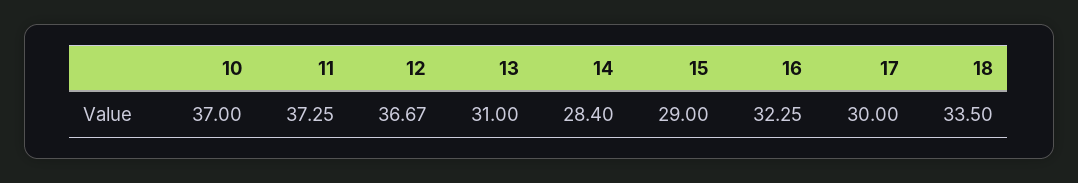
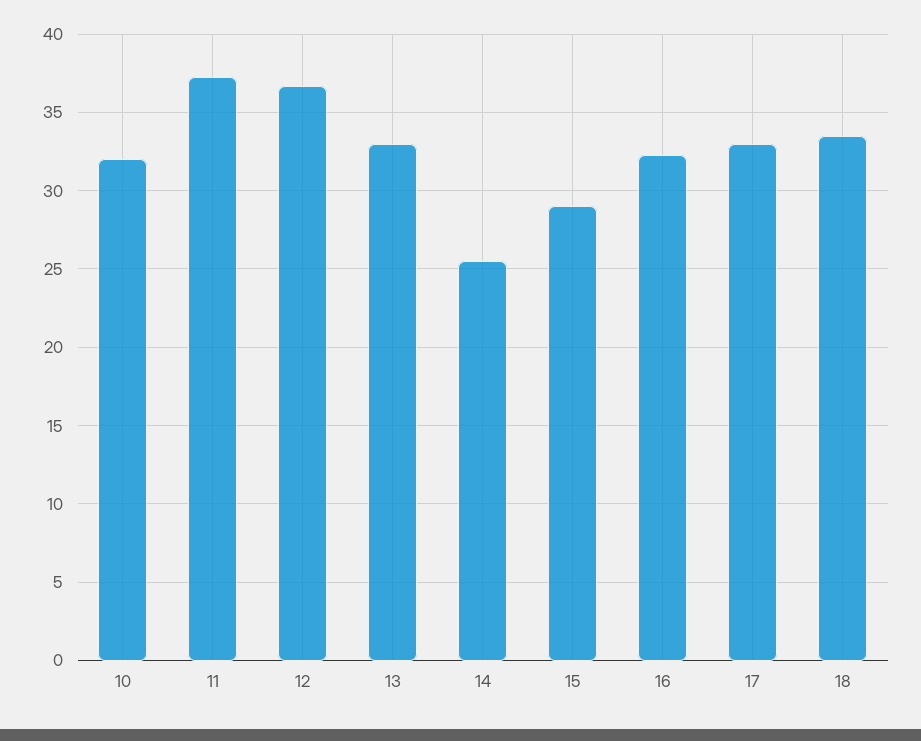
  {
-   "10": 37,
+   "10": 32,
    "11": 37.25,
    "12": 36.67,
-   "13": 31,
+   "13": 33,
-   "14": 28.4,
+   "14": 25.5,
    "15": 29,
    "16": 32.25,
-   "17": 30,
+   "17": 33,
    "18": 33.5
  }

